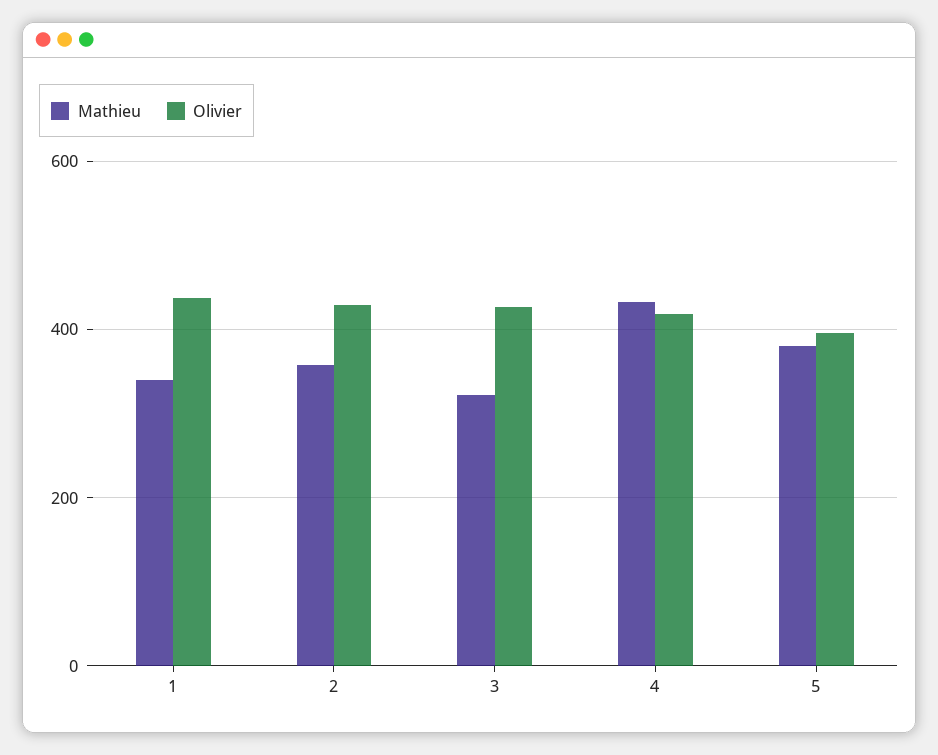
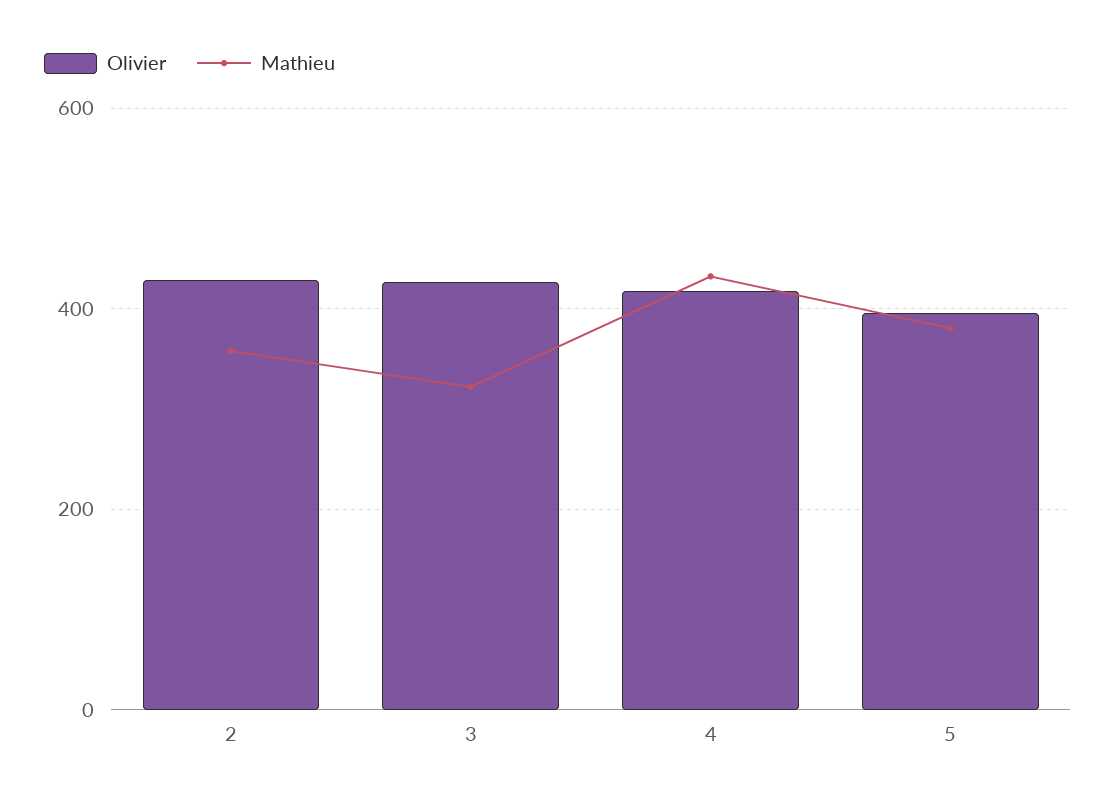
  {
    "Mathieu": {
-     "1": 340,
      "2": 360,
      "3": 320,
      "4": 440,
      "5": 380
    },
    "Olivier": {
-     "1": 440,
      "2": 420,
      "3": 420,
      "4": 420,
      "5": 400
    }
  }

